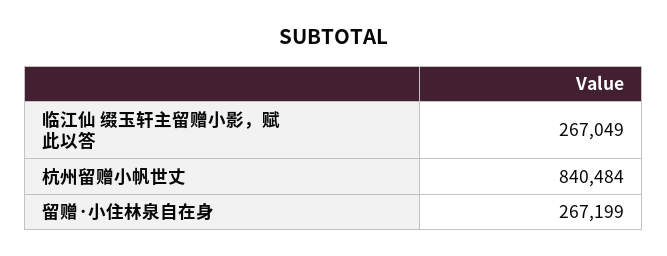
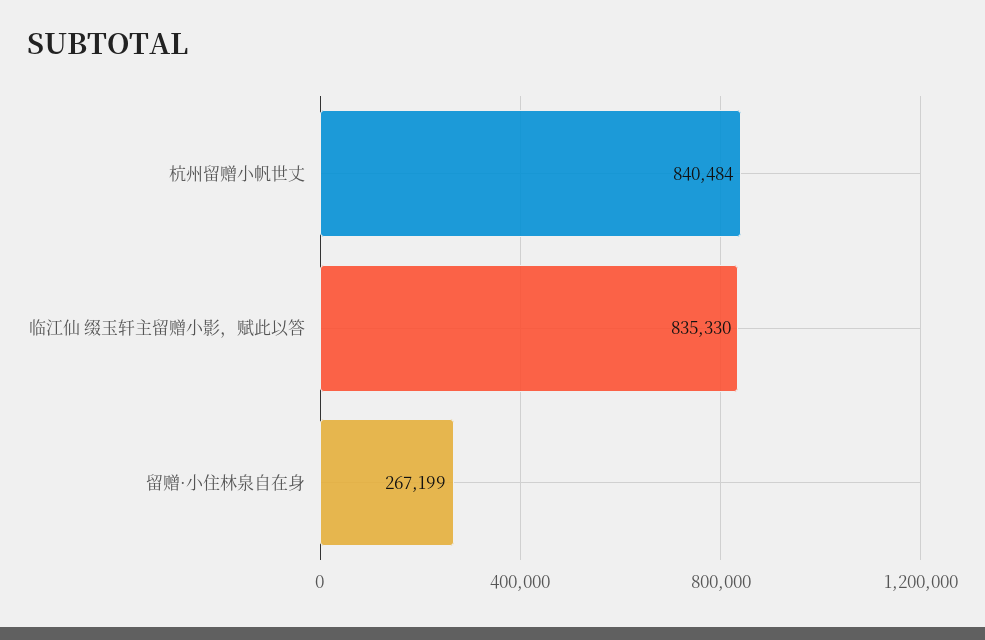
  {
-   "临江仙 缀玉轩主留赠小影，赋此以答": 267049,
+   "临江仙 缀玉轩主留赠小影，赋此以答": 835330,
    "杭州留赠小帆世丈": 840484,
    "留赠·小住林泉自在身": 267199
  }

